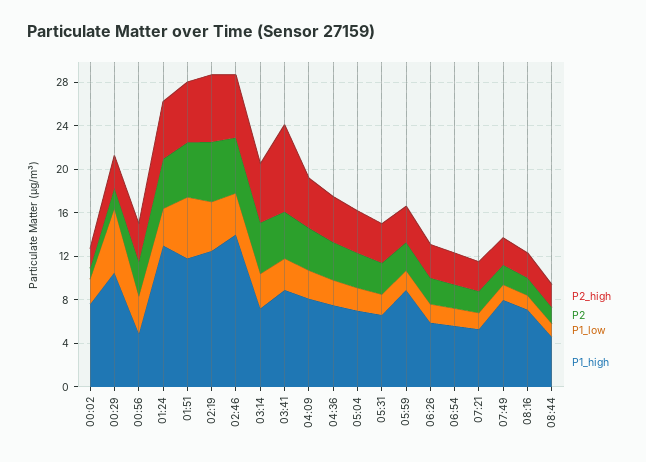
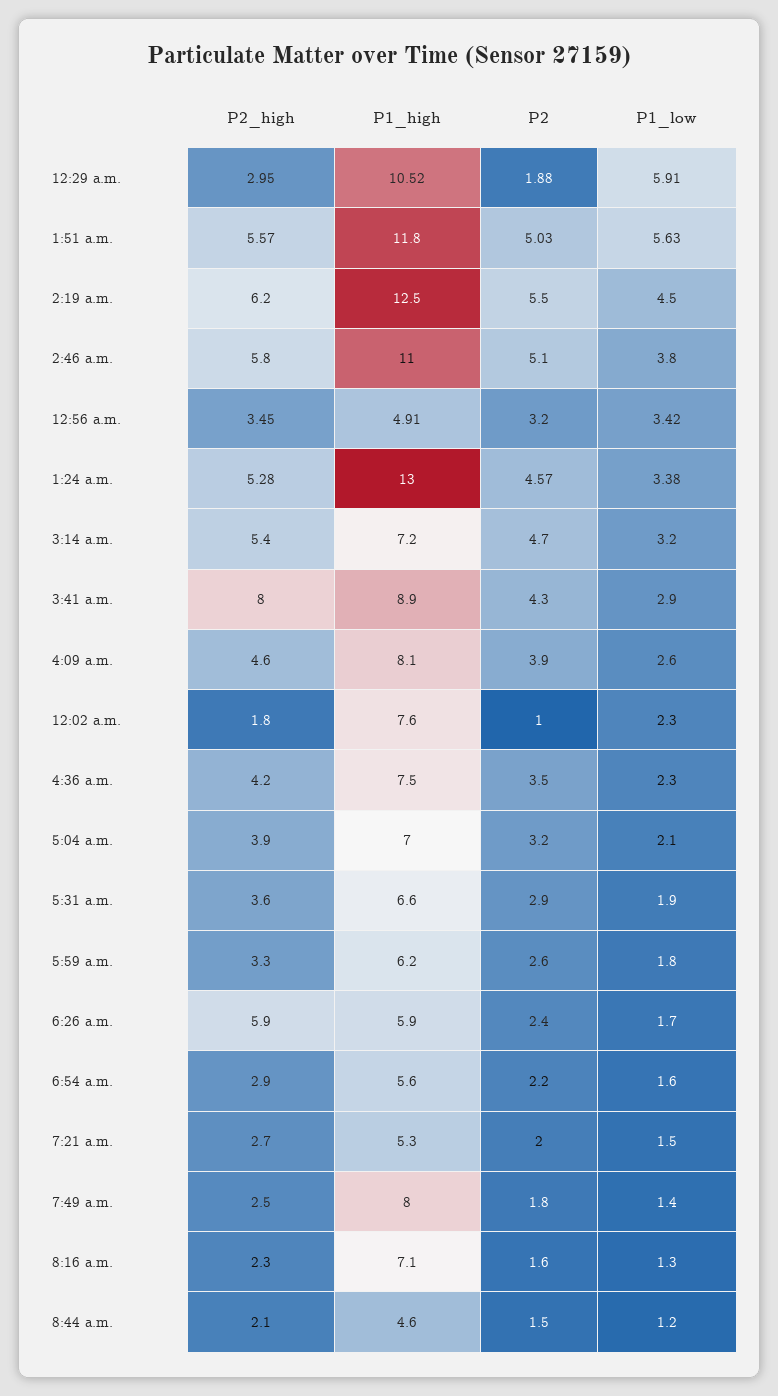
  {
    "P2_high": {
      "00:02": 1.8,
      "00:29": 2.95,
      "00:56": 3.45,
      "01:24": 5.28,
      "01:51": 5.57,
      "02:19": 6.2,
      "02:46": 5.8,
      "03:14": 5.4,
      "03:41": 8,
      "04:09": 4.6,
      "04:36": 4.2,
      "05:04": 3.9,
      "05:31": 3.6,
      "05:59": 3.3,
-     "06:26": 3,
+     "06:26": 5.9,
      "06:54": 2.9,
      "07:21": 2.7,
      "07:49": 2.5,
      "08:16": 2.3,
      "08:44": 2.1
    },
    "P2": {
      "00:02": 1,
      "00:29": 1.88,
      "00:56": 3.2,
      "01:24": 4.57,
      "01:51": 5.03,
      "02:19": 5.5,
      "02:46": 5.1,
      "03:14": 4.7,
      "03:41": 4.3,
      "04:09": 3.9,
      "04:36": 3.5,
      "05:04": 3.2,
      "05:31": 2.9,
      "05:59": 2.6,
      "06:26": 2.4,
      "06:54": 2.2,
      "07:21": 2,
      "07:49": 1.8,
      "08:16": 1.6,
      "08:44": 1.5
    },
    "P1_low": {
      "00:02": 2.3,
      "00:29": 5.91,
      "00:56": 3.42,
      "01:24": 3.38,
      "01:51": 5.63,
      "02:19": 4.5,
      "02:46": 3.8,
      "03:14": 3.2,
      "03:41": 2.9,
      "04:09": 2.6,
      "04:36": 2.3,
      "05:04": 2.1,
      "05:31": 1.9,
      "05:59": 1.8,
      "06:26": 1.7,
      "06:54": 1.6,
      "07:21": 1.5,
      "07:49": 1.4,
      "08:16": 1.3,
      "08:44": 1.2
    },
    "P1_high": {
      "00:02": 7.6,
      "00:29": 10.52,
      "00:56": 4.91,
      "01:24": 13,
      "01:51": 11.8,
      "02:19": 12.5,
-     "02:46": 14,
+     "02:46": 11,
      "03:14": 7.2,
      "03:41": 8.9,
      "04:09": 8.1,
      "04:36": 7.5,
      "05:04": 7,
      "05:31": 6.6,
-     "05:59": 9,
+     "05:59": 6.2,
      "06:26": 5.9,
      "06:54": 5.6,
      "07:21": 5.3,
      "07:49": 8,
      "08:16": 7.1,
      "08:44": 4.6
    }
  }

